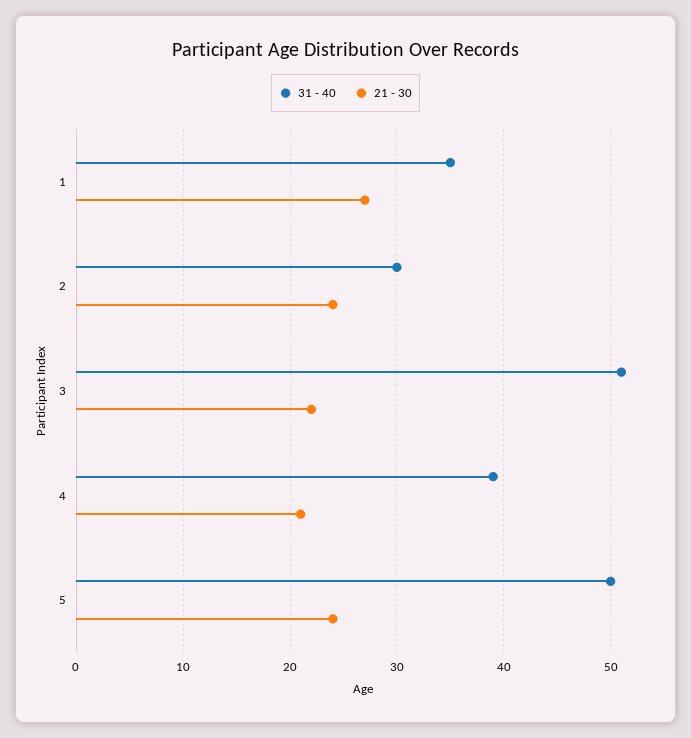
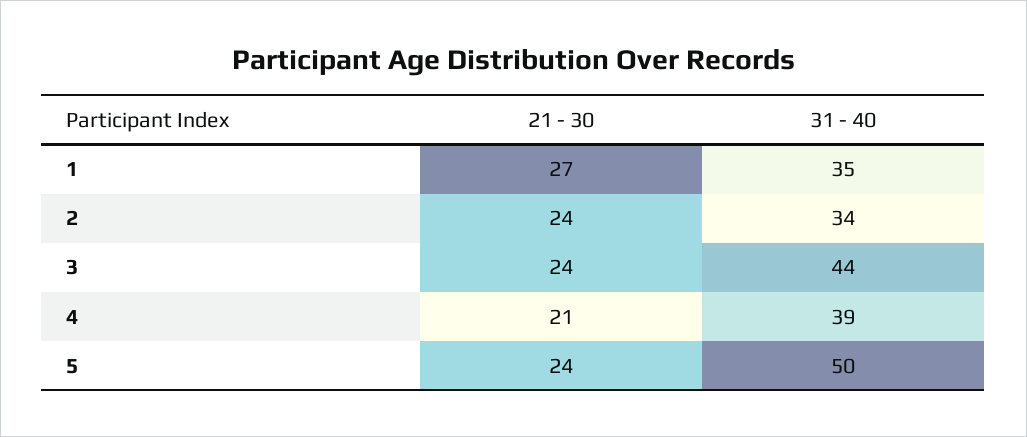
  {
    "31 - 40": {
      "1": 35,
-     "2": 30,
+     "2": 34,
-     "3": 51,
+     "3": 44,
      "4": 39,
      "5": 50
    },
    "21 - 30": {
      "1": 27,
      "2": 24,
-     "3": 22,
+     "3": 24,
      "4": 21,
      "5": 24
    }
  }

